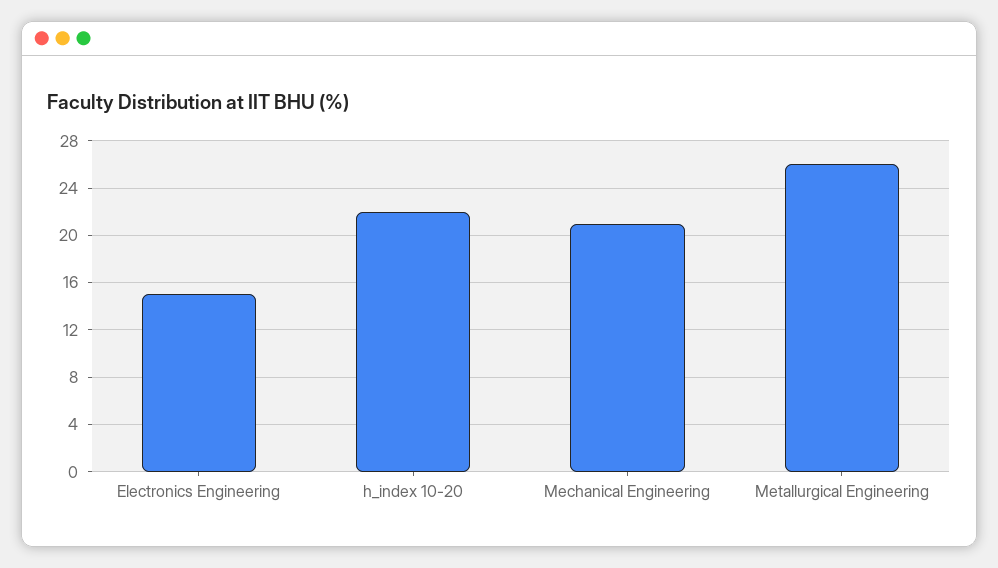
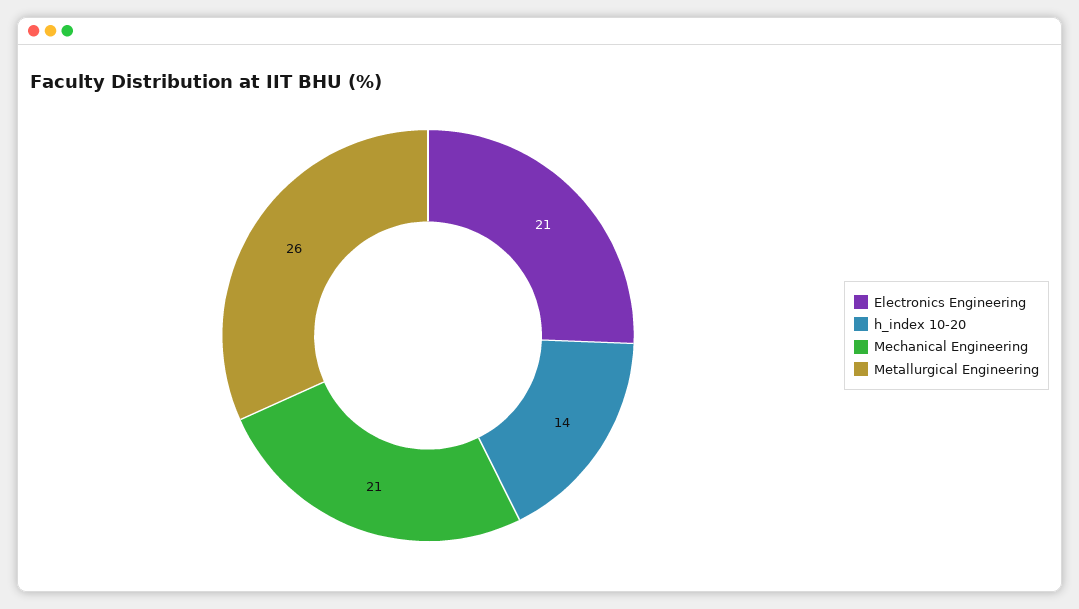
  {
-   "Electronics Engineering": 15,
+   "Electronics Engineering": 21,
-   "h_index 10-20": 22,
+   "h_index 10-20": 14,
    "Mechanical Engineering": 21,
    "Metallurgical Engineering": 26
  }

